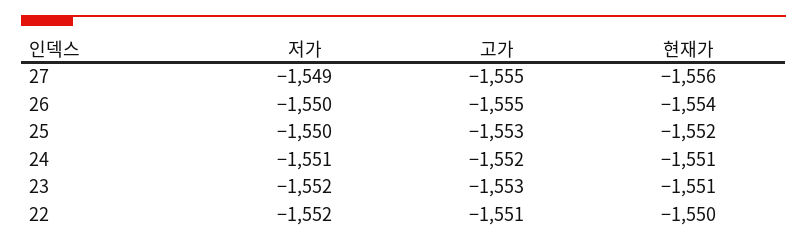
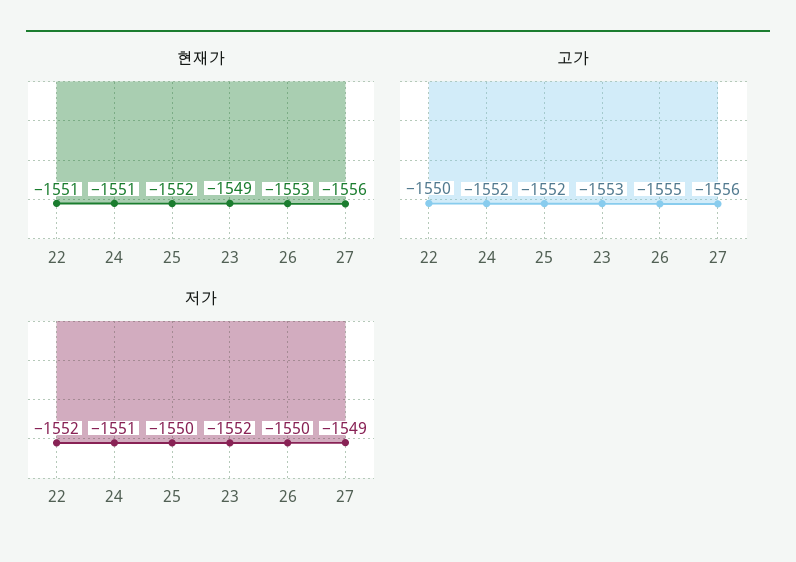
  {
    "저가": {
      "27": -1549,
      "26": -1550,
      "25": -1550,
      "24": -1551,
      "23": -1552,
      "22": -1552
    },
    "고가": {
-     "27": -1555,
+     "27": -1556,
      "26": -1555,
-     "25": -1553,
+     "25": -1552,
      "24": -1552,
      "23": -1553,
-     "22": -1551
+     "22": -1550
    },
    "현재가": {
      "27": -1556,
-     "26": -1554,
+     "26": -1553,
      "25": -1552,
      "24": -1551,
-     "23": -1551,
+     "23": -1549,
-     "22": -1550
+     "22": -1551
    }
  }

